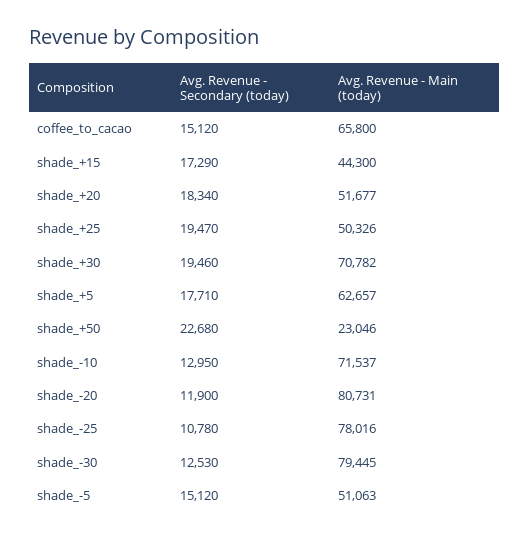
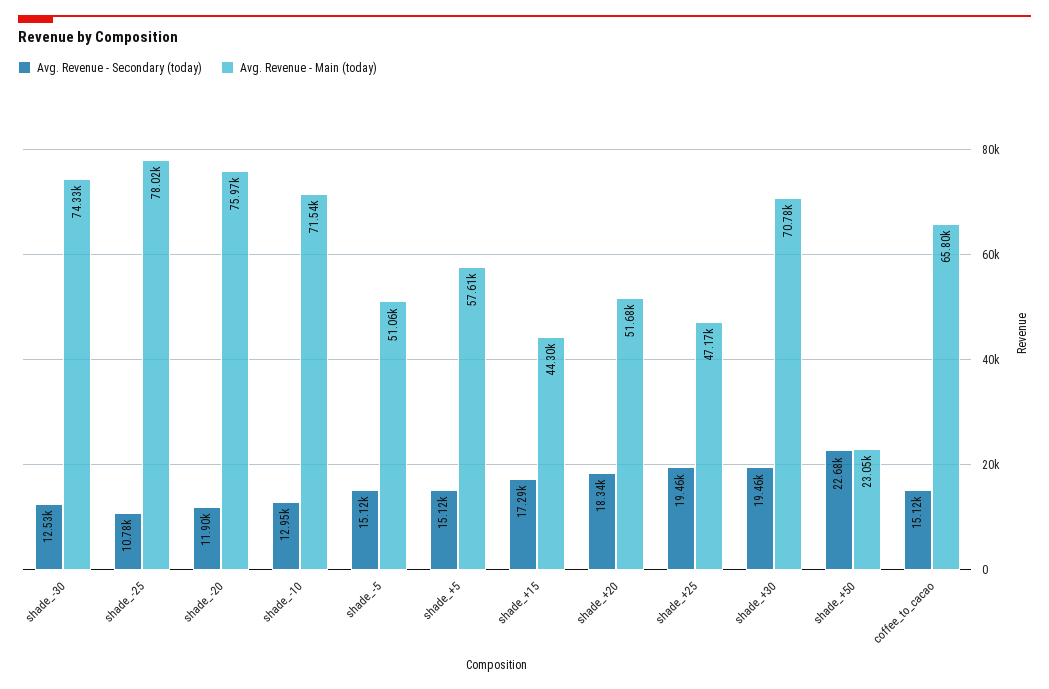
  {
    "Avg. Revenue - Secondary (today)": {
      "coffee_to_cacao": 15120,
      "shade_+15": 17290,
      "shade_+20": 18340,
-     "shade_+25": 19470,
+     "shade_+25": 19460,
      "shade_+30": 19460,
-     "shade_+5": 17710,
+     "shade_+5": 15120,
      "shade_+50": 22680,
      "shade_-10": 12950,
      "shade_-20": 11900,
      "shade_-25": 10780,
      "shade_-30": 12530,
      "shade_-5": 15120
    },
    "Avg. Revenue - Main (today)": {
      "coffee_to_cacao": 65800,
      "shade_+15": 44300,
      "shade_+20": 51677,
-     "shade_+25": 50326,
+     "shade_+25": 47170,
      "shade_+30": 70782,
-     "shade_+5": 62657,
+     "shade_+5": 57610,
      "shade_+50": 23046,
      "shade_-10": 71537,
-     "shade_-20": 80731,
+     "shade_-20": 75970,
      "shade_-25": 78016,
-     "shade_-30": 79445,
+     "shade_-30": 74330,
      "shade_-5": 51063
    }
  }

